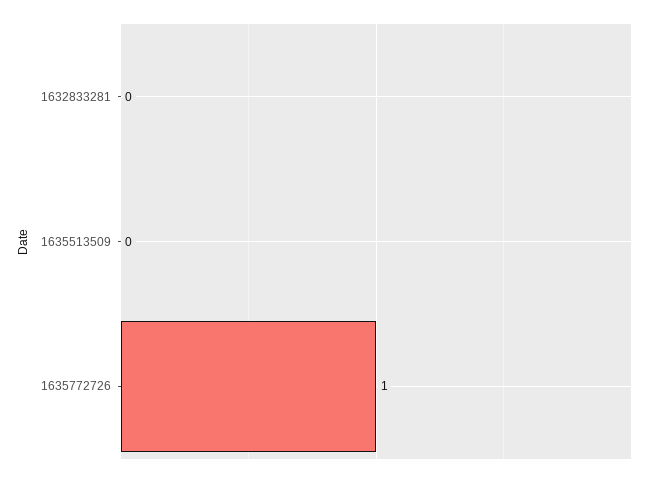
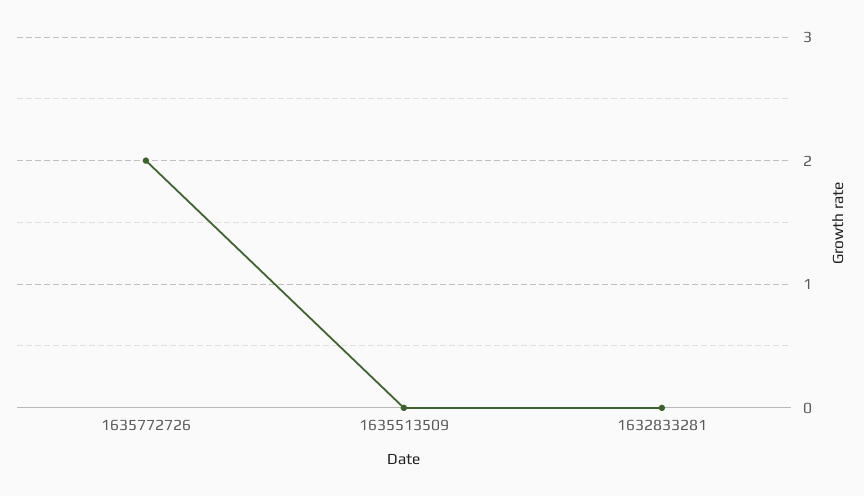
  {
    "1632833281": 0,
    "1635513509": 0,
-   "1635772726": 1
+   "1635772726": 2
  }

